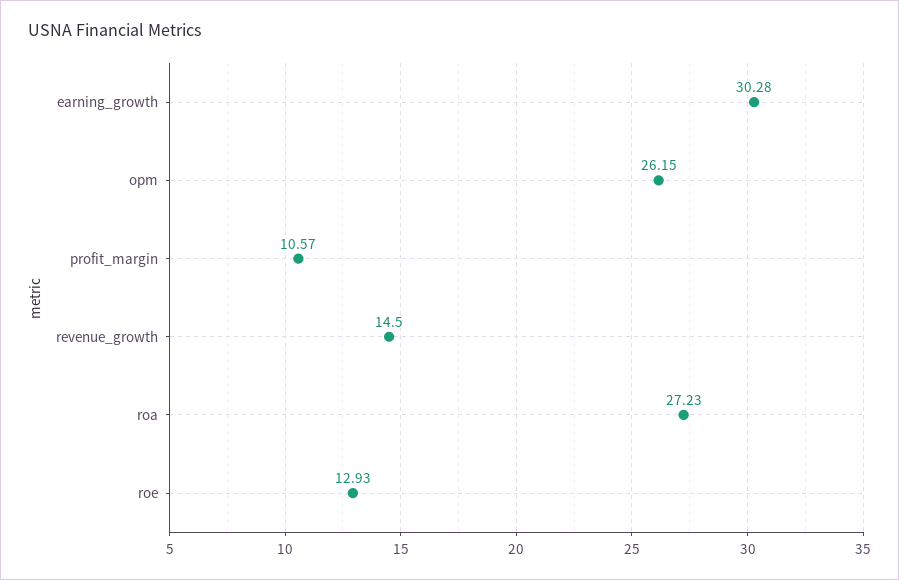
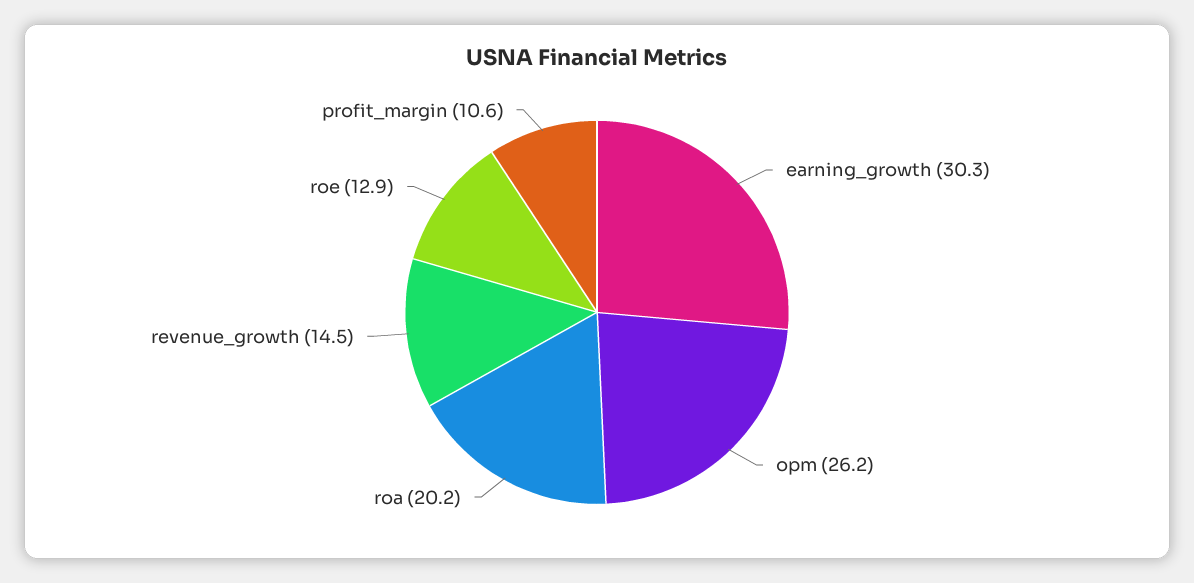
  {
    "earning_growth": 30.28,
    "opm": 26.15,
    "profit_margin": 10.57,
    "revenue_growth": 14.5,
-   "roa": 27.23,
+   "roa": 20.2,
    "roe": 12.93
  }

